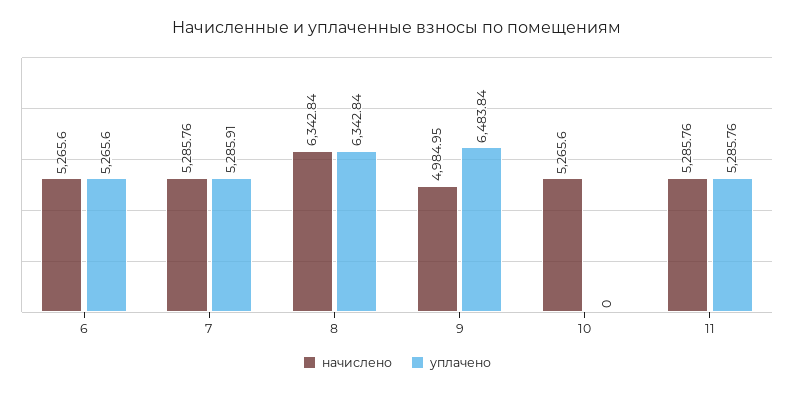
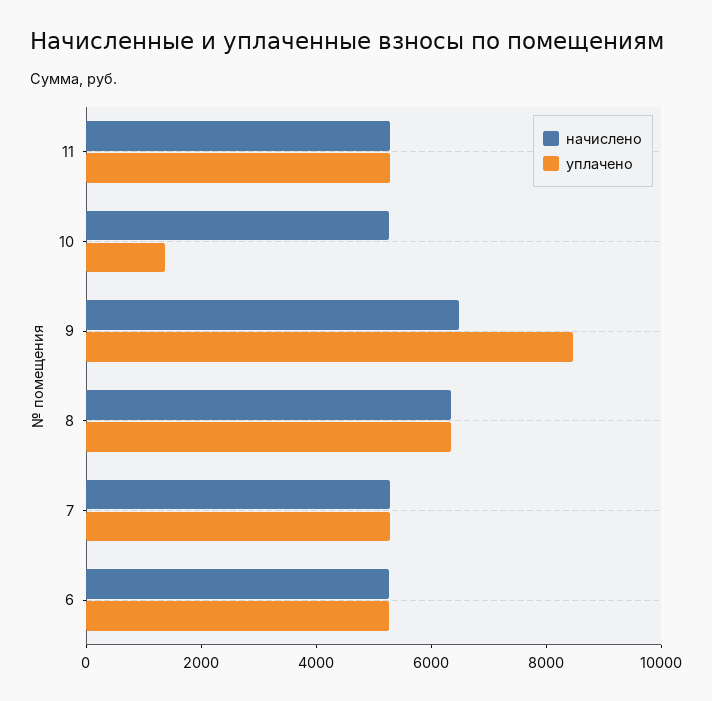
  {
    "начислено": {
      "6": 5265.6,
      "7": 5285.76,
      "8": 6342.84,
-     "9": 4984.95,
+     "9": 6500,
      "10": 5265.6,
      "11": 5285.76
    },
    "уплачено": {
      "6": 5265.6,
      "7": 5285.91,
      "8": 6342.84,
-     "9": 6483.84,
+     "9": 8500,
-     "10": 0,
+     "10": 1500,
      "11": 5285.76
    }
  }

